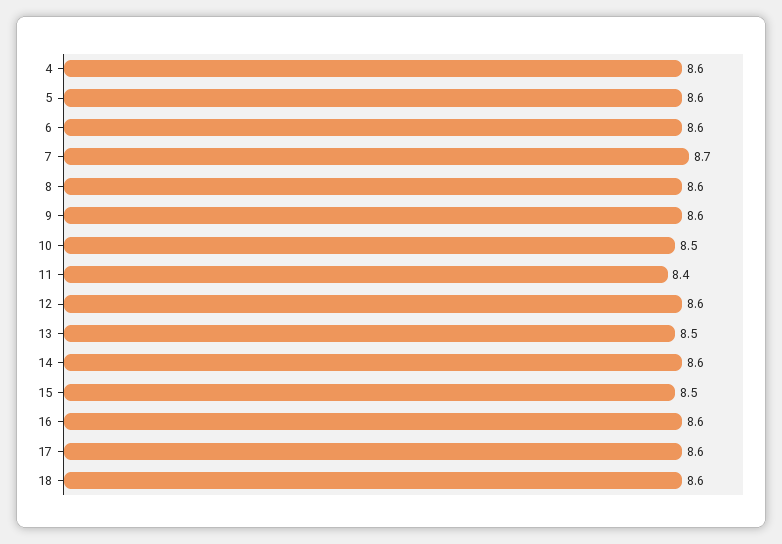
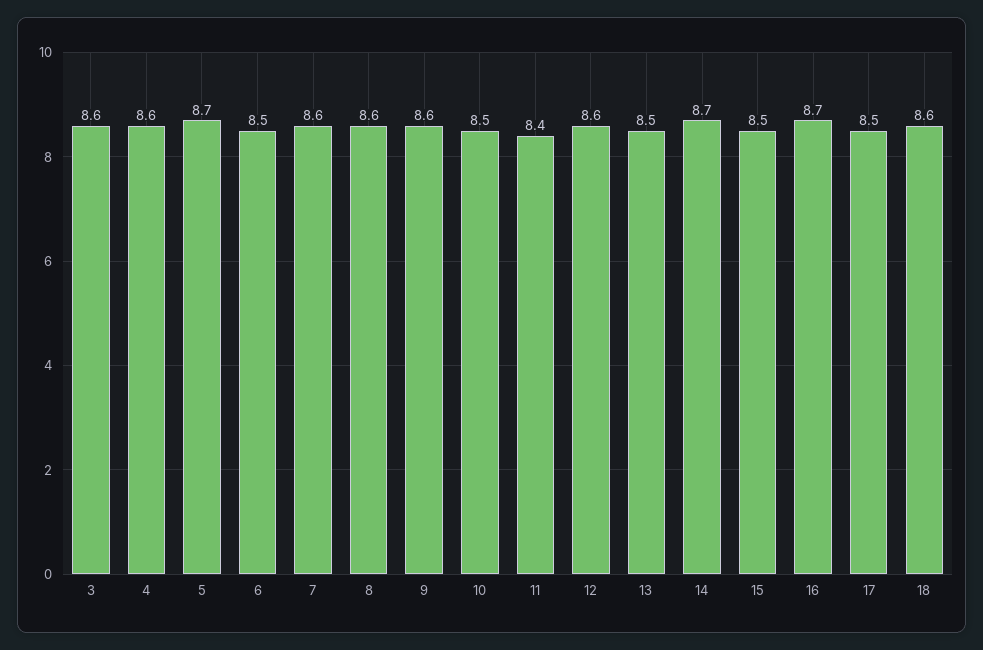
  {
    "4": 8.6,
-   "5": 8.6,
+   "5": 8.7,
-   "6": 8.6,
+   "6": 8.5,
-   "7": 8.7,
+   "7": 8.6,
    "8": 8.6,
    "9": 8.6,
    "10": 8.5,
    "11": 8.4,
    "12": 8.6,
    "13": 8.5,
-   "14": 8.6,
+   "14": 8.7,
    "15": 8.5,
-   "16": 8.6,
+   "16": 8.7,
-   "17": 8.6,
+   "17": 8.5,
-   "18": 8.6
+   "18": 8.6,
+   "3": 8.6
  }

